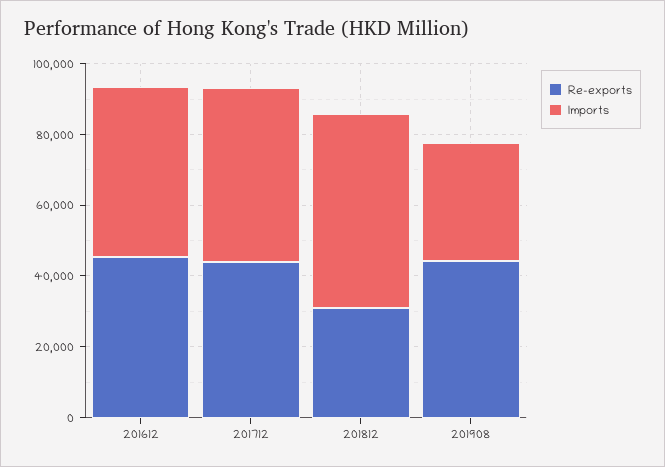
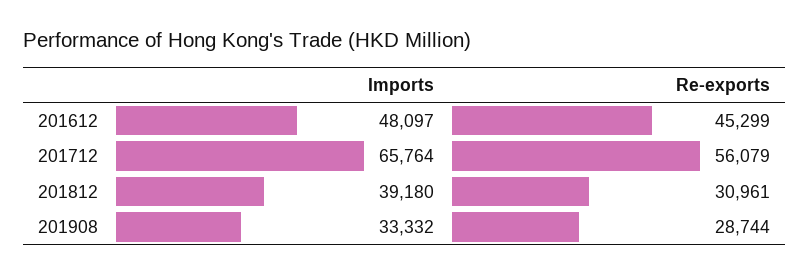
  {
    "Re-exports": {
      "201612": 45299,
-     "201712": 45000,
+     "201712": 56079,
      "201812": 30961,
-     "201908": 45000
+     "201908": 28744
    },
    "Imports": {
      "201612": 48097,
-     "201712": 50000,
+     "201712": 65764,
-     "201812": 55000,
+     "201812": 39180,
      "201908": 33332
    }
  }

